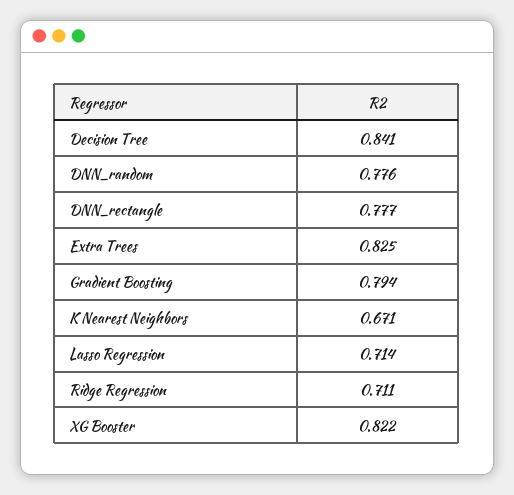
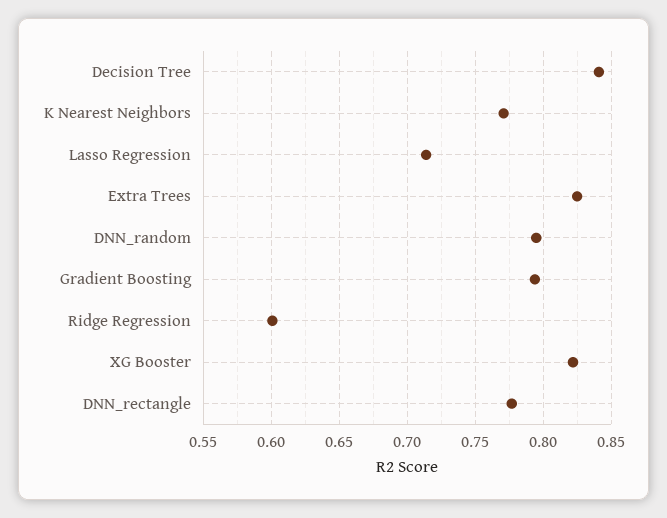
  {
    "Decision Tree": 0.841,
-   "DNN_random": 0.776,
+   "DNN_random": 0.795,
    "DNN_rectangle": 0.777,
    "Extra Trees": 0.825,
    "Gradient Boosting": 0.794,
-   "K Nearest Neighbors": 0.671,
+   "K Nearest Neighbors": 0.77,
    "Lasso Regression": 0.714,
-   "Ridge Regression": 0.711,
+   "Ridge Regression": 0.6,
    "XG Booster": 0.822
  }

